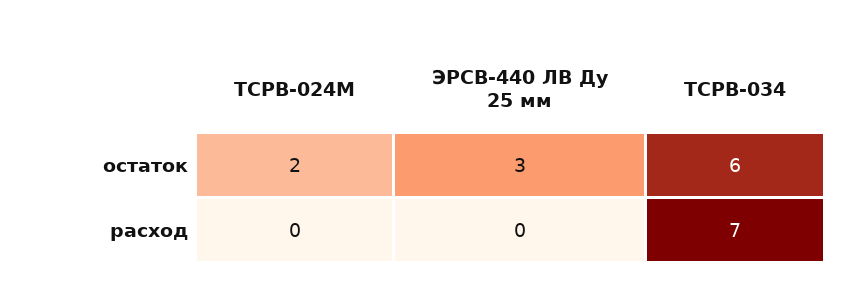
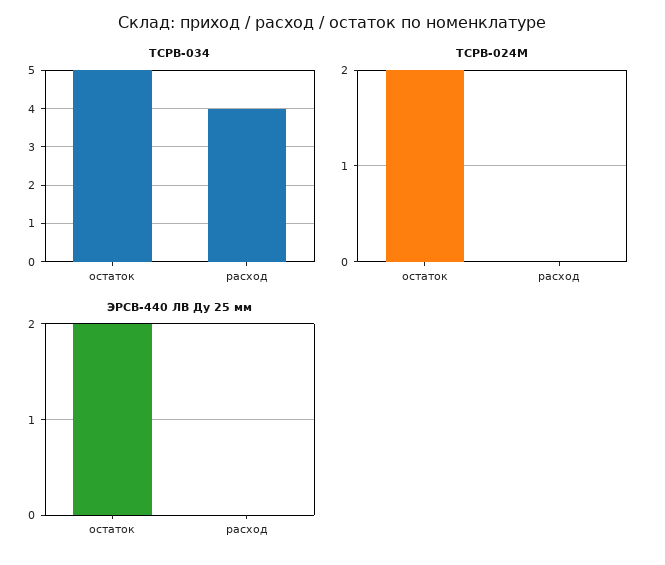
  {
    "ТСРВ-024М": {
      "остаток": 2,
      "расход": 0
    },
    "ЭРСВ-440 ЛВ Ду 25 мм": {
-     "остаток": 3,
+     "остаток": 2,
      "расход": 0
    },
    "ТСРВ-034": {
-     "остаток": 6,
+     "остаток": 5,
-     "расход": 7
+     "расход": 4
    }
  }

